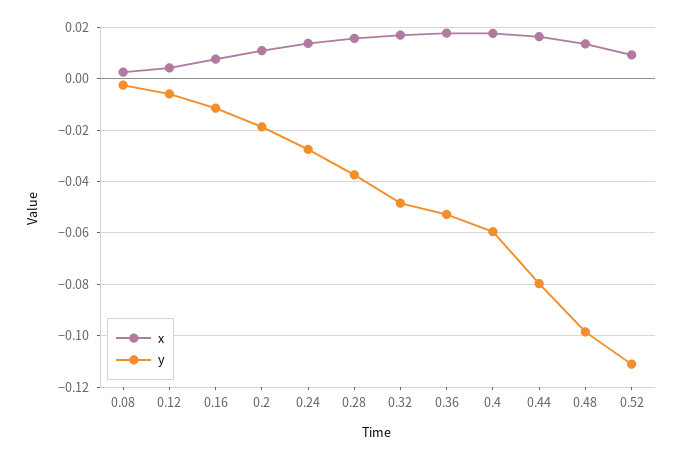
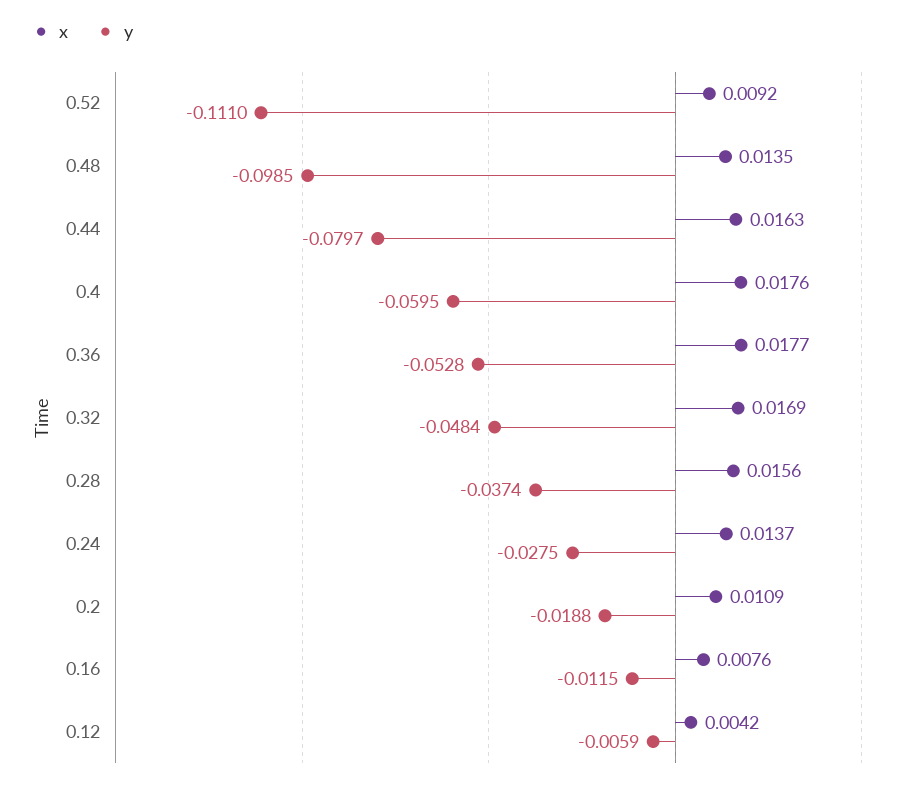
  {
    "x": {
-     "0.08": 0.0025,
      "0.12": 0.0042,
      "0.16": 0.0076,
      "0.2": 0.0109,
      "0.24": 0.0137,
      "0.28": 0.0156,
      "0.32": 0.0169,
      "0.36": 0.0177,
      "0.4": 0.0176,
      "0.44": 0.0163,
      "0.48": 0.0135,
      "0.52": 0.0092
    },
    "y": {
-     "0.08": -0.0025,
      "0.12": -0.0059,
      "0.16": -0.0115,
      "0.2": -0.0188,
      "0.24": -0.0275,
      "0.28": -0.0374,
      "0.32": -0.0484,
      "0.36": -0.0528,
      "0.4": -0.0595,
      "0.44": -0.0797,
      "0.48": -0.0985,
      "0.52": -0.111
    }
  }

